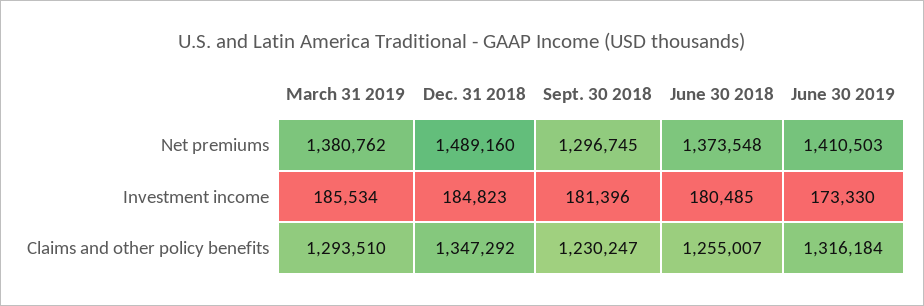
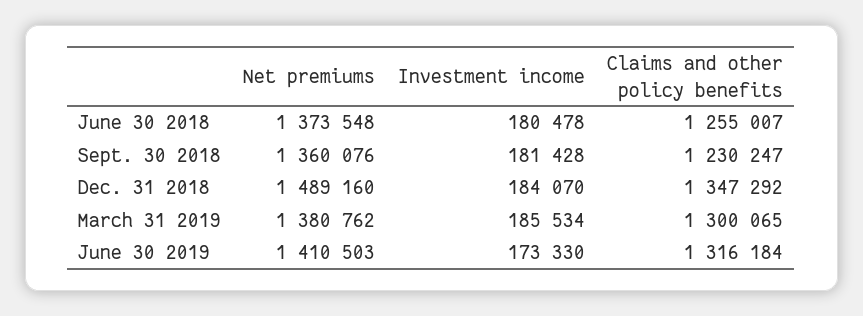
  {
    "March 31 2019": {
      "Net premiums": 1380762,
      "Investment income": 185534,
-     "Claims and other policy benefits": 1293510
+     "Claims and other policy benefits": 1300065
    },
    "Dec. 31 2018": {
      "Net premiums": 1489160,
-     "Investment income": 184823,
+     "Investment income": 184070,
      "Claims and other policy benefits": 1347292
    },
    "Sept. 30 2018": {
-     "Net premiums": 1296745,
+     "Net premiums": 1360076,
-     "Investment income": 181396,
+     "Investment income": 181428,
      "Claims and other policy benefits": 1230247
    },
    "June 30 2018": {
      "Net premiums": 1373548,
-     "Investment income": 180485,
+     "Investment income": 180478,
      "Claims and other policy benefits": 1255007
    },
    "June 30 2019": {
      "Net premiums": 1410503,
      "Investment income": 173330,
      "Claims and other policy benefits": 1316184
    }
  }

